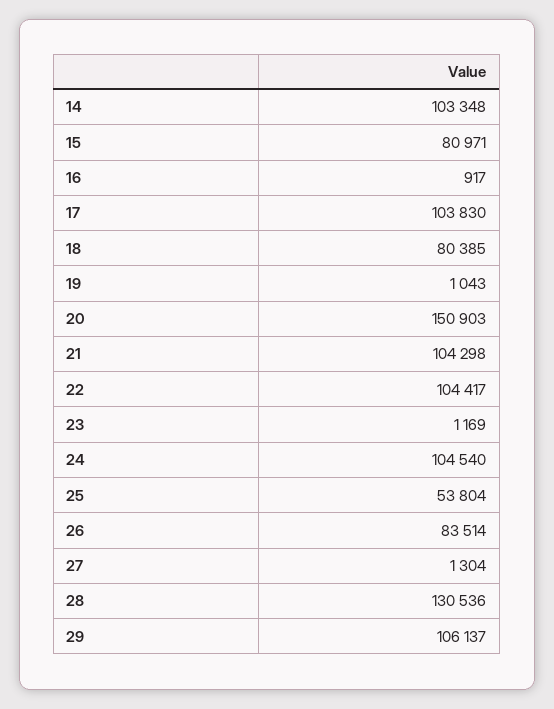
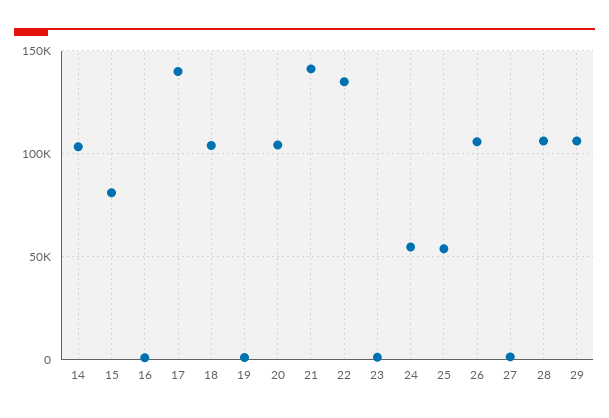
  {
    "14": 103348,
    "15": 80971,
    "16": 917,
-   "17": 103830,
+   "17": 140000,
-   "18": 80385,
+   "18": 105000,
    "19": 1043,
-   "20": 150903,
+   "20": 105000,
-   "21": 104298,
+   "21": 140000,
-   "22": 104417,
+   "22": 135000,
    "23": 1169,
-   "24": 104540,
+   "24": 55000,
    "25": 53804,
-   "26": 83514,
+   "26": 105000,
    "27": 1304,
-   "28": 130536,
+   "28": 105000,
    "29": 106137
  }

